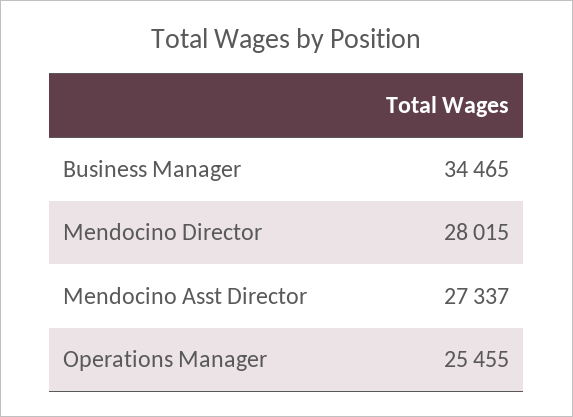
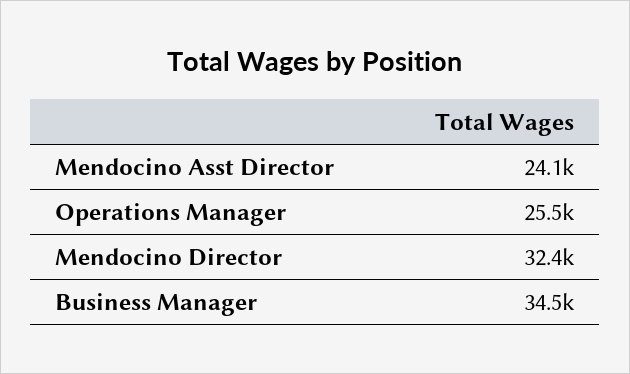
  {
    "Business Manager": 34465,
-   "Mendocino Director": 28015,
+   "Mendocino Director": 32400,
-   "Mendocino Asst Director": 27337,
+   "Mendocino Asst Director": 24100,
    "Operations Manager": 25455
  }

